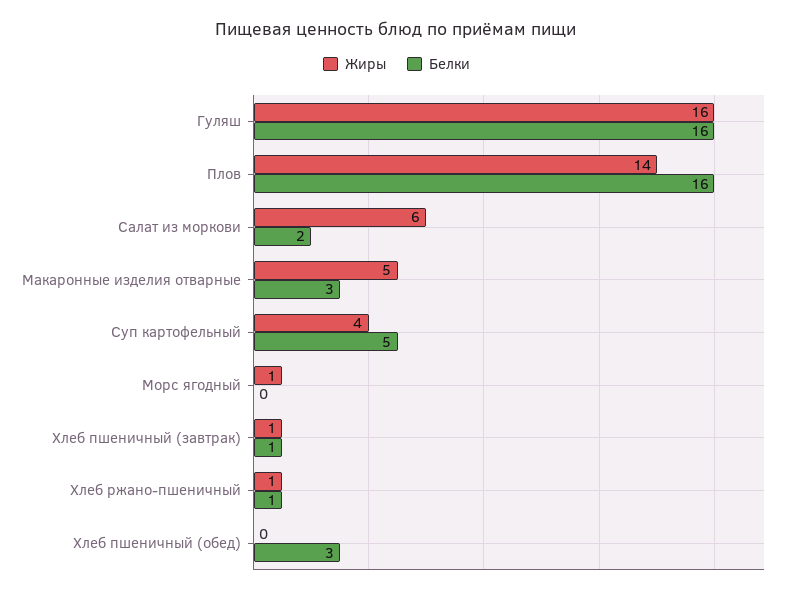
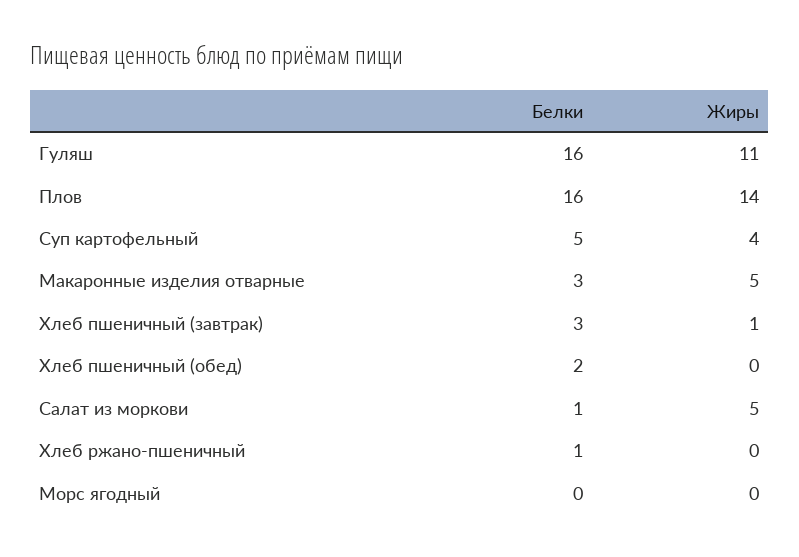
  {
    "Жиры": {
-     "Гуляш": 16,
+     "Гуляш": 11,
      "Плов": 14,
-     "Салат из моркови": 6,
+     "Салат из моркови": 5,
      "Макаронные изделия отварные": 5,
      "Суп картофельный": 4,
-     "Морс ягодный": 1,
+     "Морс ягодный": 0,
      "Хлеб пшеничный (завтрак)": 1,
-     "Хлеб ржано-пшеничный": 1,
+     "Хлеб ржано-пшеничный": 0,
      "Хлеб пшеничный (обед)": 0
    },
    "Белки": {
      "Гуляш": 16,
      "Плов": 16,
-     "Салат из моркови": 2,
+     "Салат из моркови": 1,
      "Макаронные изделия отварные": 3,
      "Суп картофельный": 5,
      "Морс ягодный": 0,
-     "Хлеб пшеничный (завтрак)": 1,
+     "Хлеб пшеничный (завтрак)": 3,
      "Хлеб ржано-пшеничный": 1,
-     "Хлеб пшеничный (обед)": 3
+     "Хлеб пшеничный (обед)": 2
    }
  }

